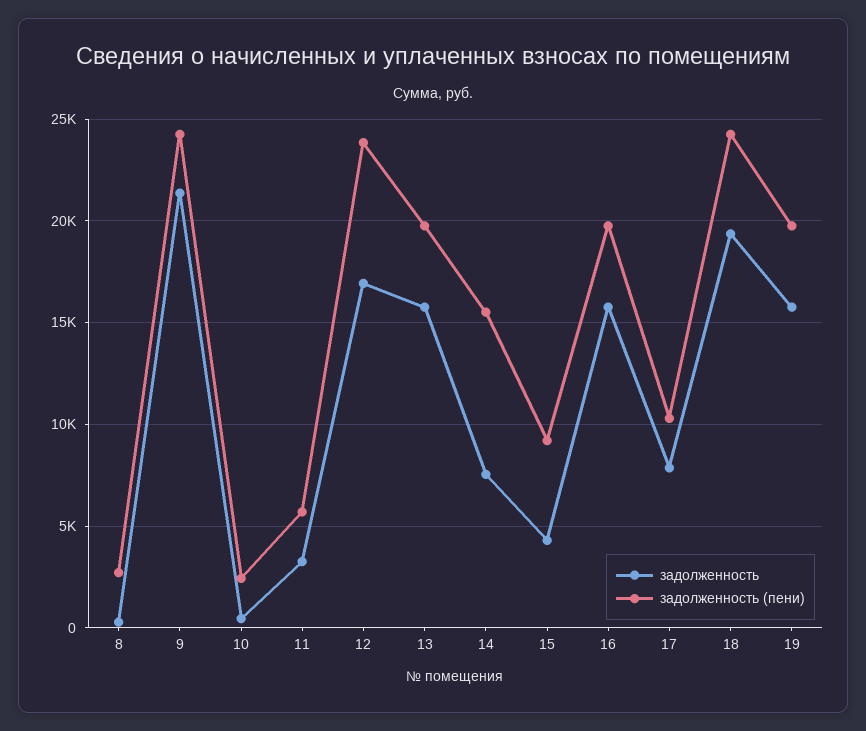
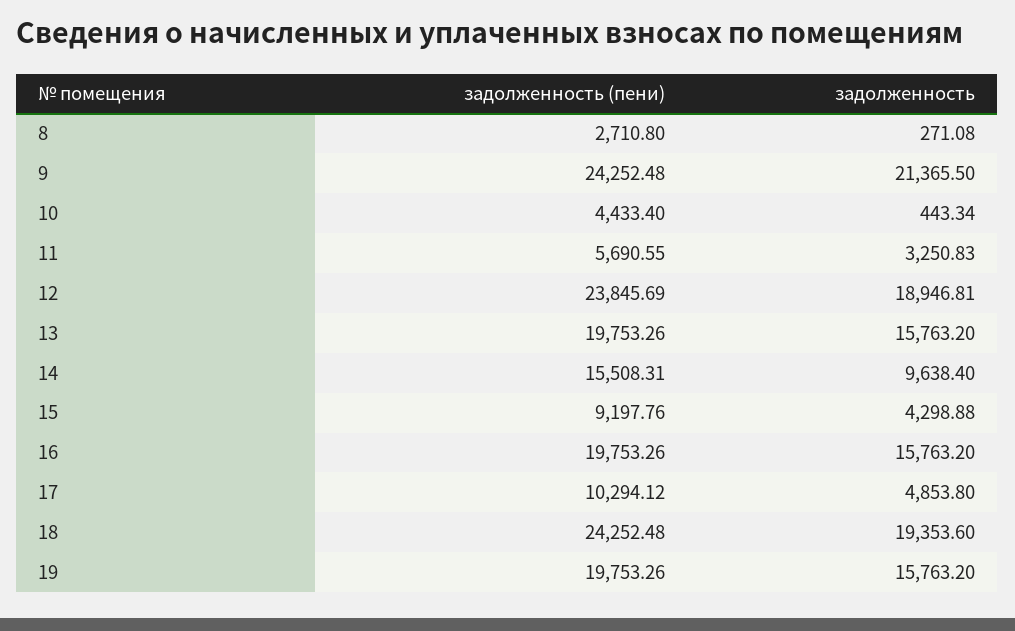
  {
    "задолженность": {
      "8": 271.08,
      "9": 21365.5,
      "10": 443.34,
      "11": 3250.83,
-     "12": 17000,
+     "12": 18946.81,
      "13": 15763.2,
-     "14": 7500,
+     "14": 9638.4,
      "15": 4298.88,
      "16": 15763.2,
-     "17": 8000,
+     "17": 4853.8,
      "18": 19353.6,
      "19": 15763.2
    },
    "задолженность (пени)": {
      "8": 2710.8,
      "9": 24252.48,
-     "10": 2500,
+     "10": 4433.4,
      "11": 5690.55,
      "12": 23845.69,
      "13": 19753.26,
      "14": 15508.31,
      "15": 9197.76,
      "16": 19753.26,
      "17": 10294.12,
      "18": 24252.48,
      "19": 19753.26
    }
  }

